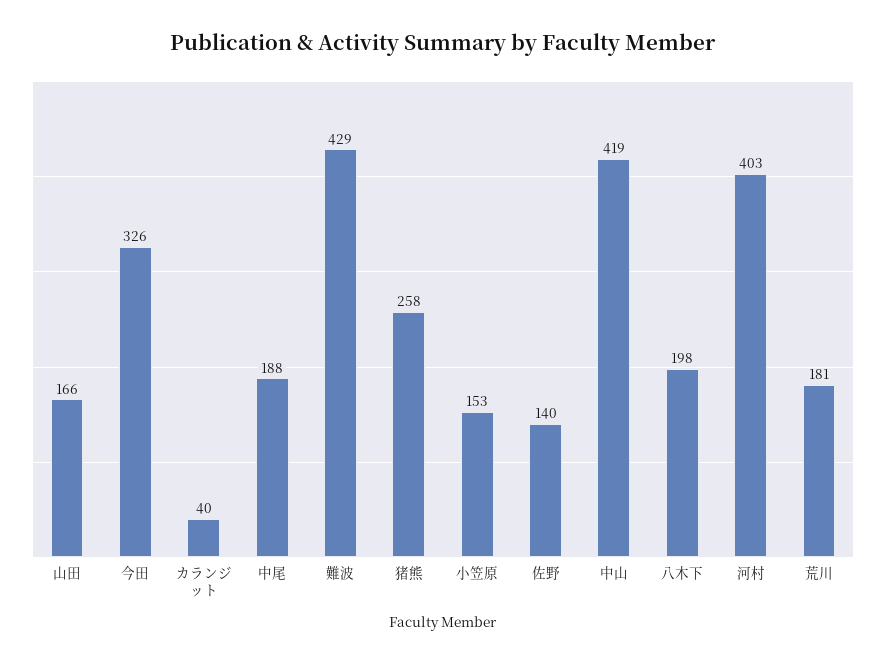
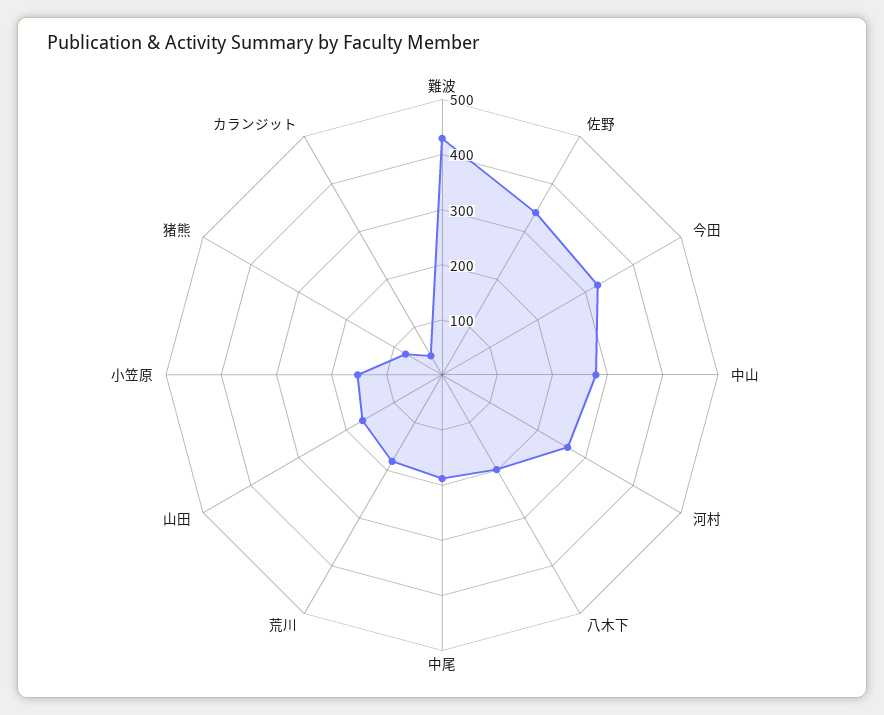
  {
    "山田": 166,
    "今田": 326,
    "カランジット": 40,
    "中尾": 188,
    "難波": 429,
-   "猪熊": 258,
+   "猪熊": 80,
    "小笠原": 153,
-   "佐野": 140,
+   "佐野": 340,
-   "中山": 419,
+   "中山": 280,
    "八木下": 198,
-   "河村": 403,
+   "河村": 260,
    "荒川": 181
  }

